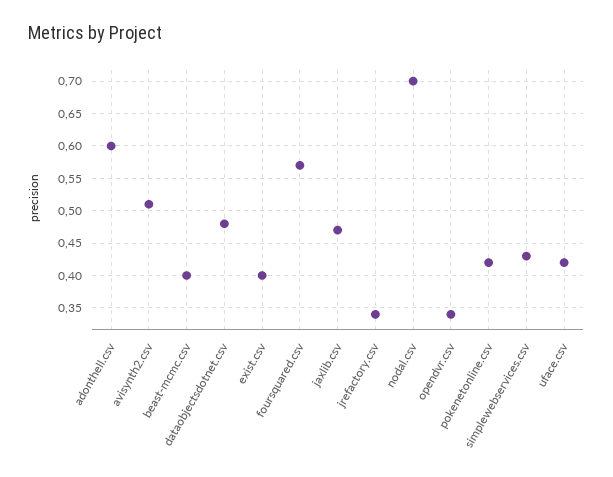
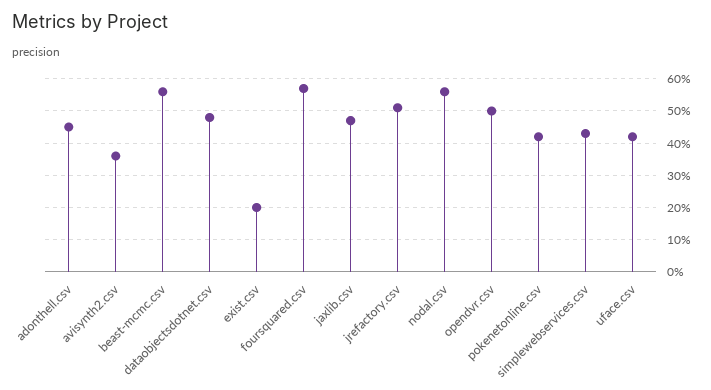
  {
-   "adonthell.csv": 0.6,
+   "adonthell.csv": 0.45,
-   "avisynth2.csv": 0.51,
+   "avisynth2.csv": 0.35,
-   "beast-mcmc.csv": 0.4,
+   "beast-mcmc.csv": 0.55,
    "dataobjectsdotnet.csv": 0.48,
-   "exist.csv": 0.4,
+   "exist.csv": 0.2,
    "foursquared.csv": 0.57,
    "jaxlib.csv": 0.47,
-   "jrefactory.csv": 0.34,
+   "jrefactory.csv": 0.5,
-   "nodal.csv": 0.7,
+   "nodal.csv": 0.55,
-   "opendvr.csv": 0.34,
+   "opendvr.csv": 0.5,
    "pokenetonline.csv": 0.42,
    "simplewebservices.csv": 0.43,
    "uface.csv": 0.42
  }

